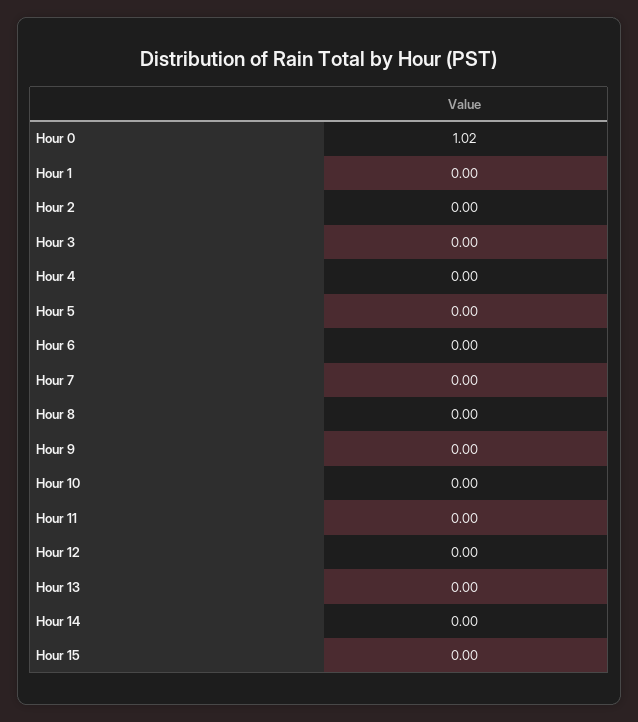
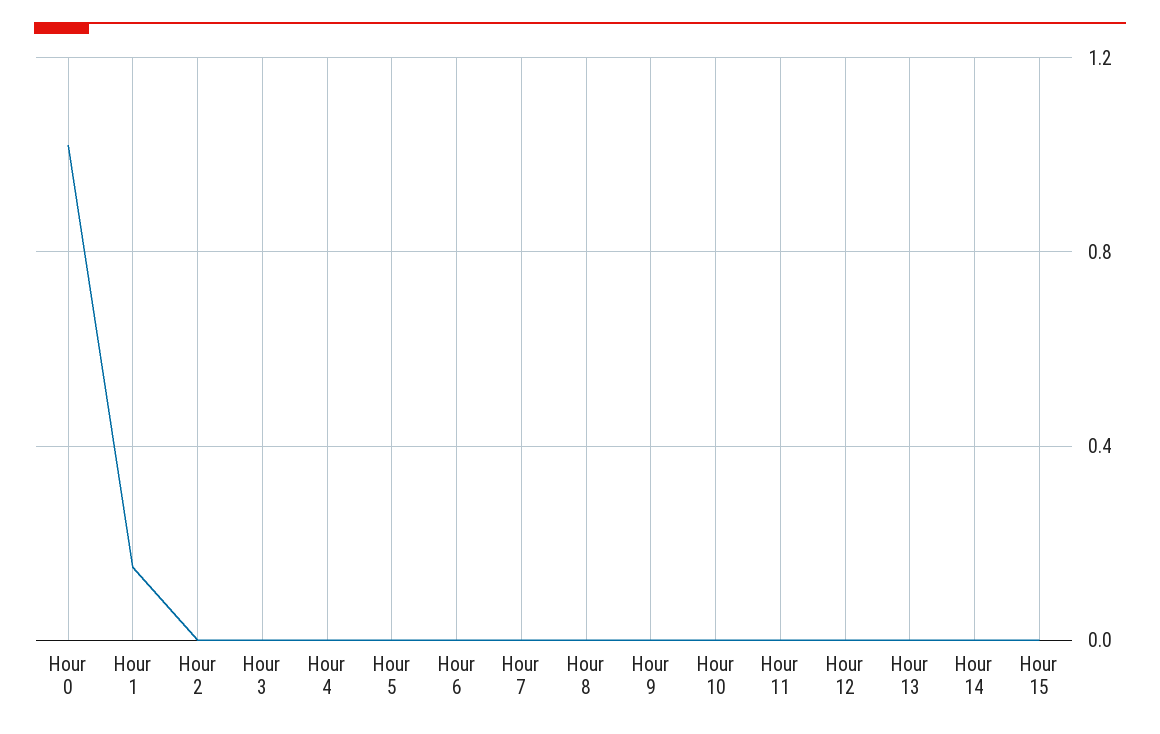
  {
    "Hour 0": 1.02,
-   "Hour 1": 0,
+   "Hour 1": 0.15,
    "Hour 2": 0,
    "Hour 3": 0,
    "Hour 4": 0,
    "Hour 5": 0,
    "Hour 6": 0,
    "Hour 7": 0,
    "Hour 8": 0,
    "Hour 9": 0,
    "Hour 10": 0,
    "Hour 11": 0,
    "Hour 12": 0,
    "Hour 13": 0,
    "Hour 14": 0,
    "Hour 15": 0
  }

